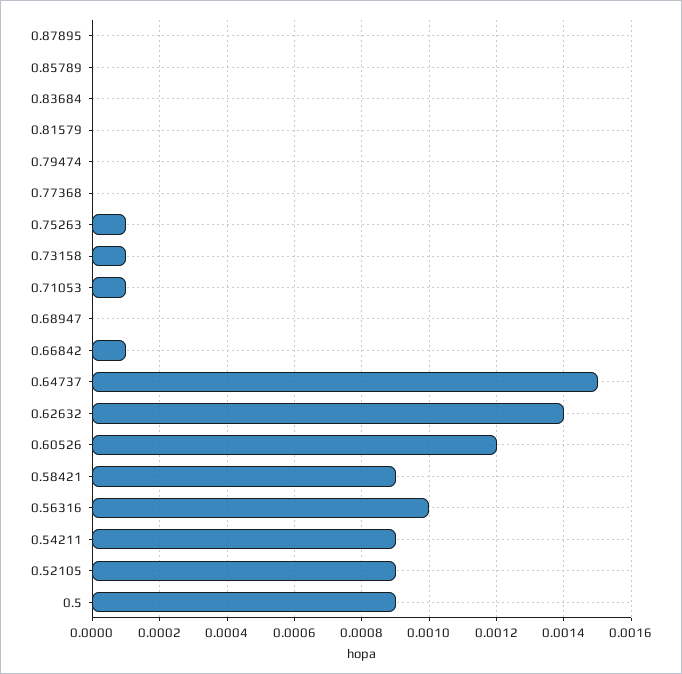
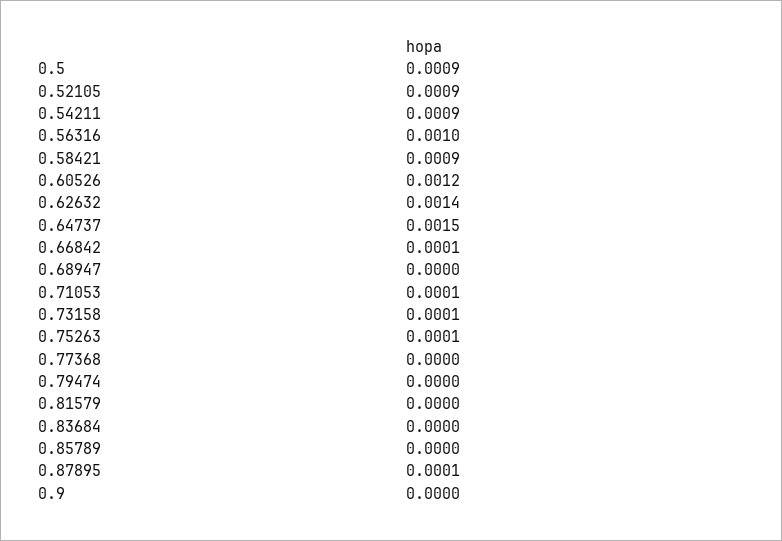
  {
-   "0.87895": 0,
+   "0.87895": 0.0001,
    "0.85789": 0,
    "0.83684": 0,
    "0.81579": 0,
    "0.79474": 0,
    "0.77368": 0,
    "0.75263": 0.0001,
    "0.73158": 0.0001,
    "0.71053": 0.0001,
    "0.68947": 0,
    "0.66842": 0.0001,
    "0.64737": 0.0015,
    "0.62632": 0.0014,
    "0.60526": 0.0012,
    "0.58421": 0.0009,
    "0.56316": 0.001,
    "0.54211": 0.0009,
    "0.52105": 0.0009,
-   "0.5": 0.0009
+   "0.5": 0.0009,
+   "0.9": 0
  }

